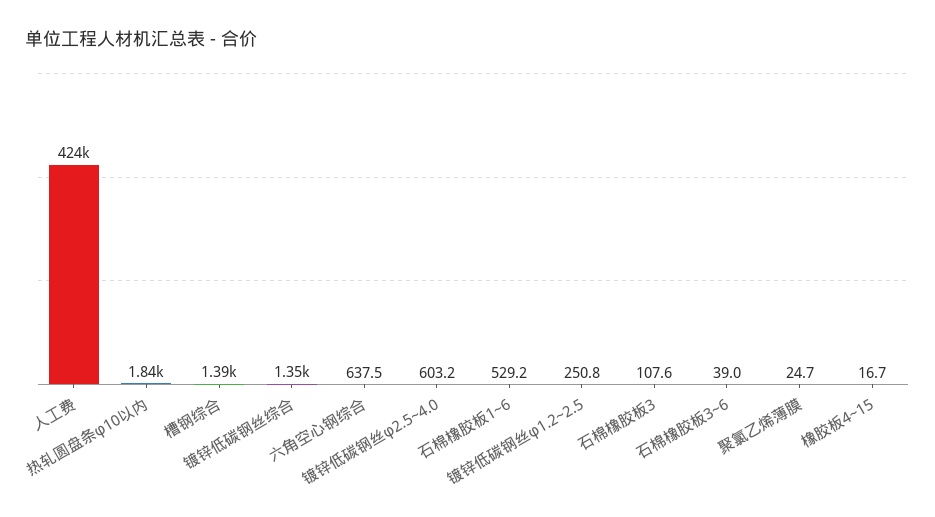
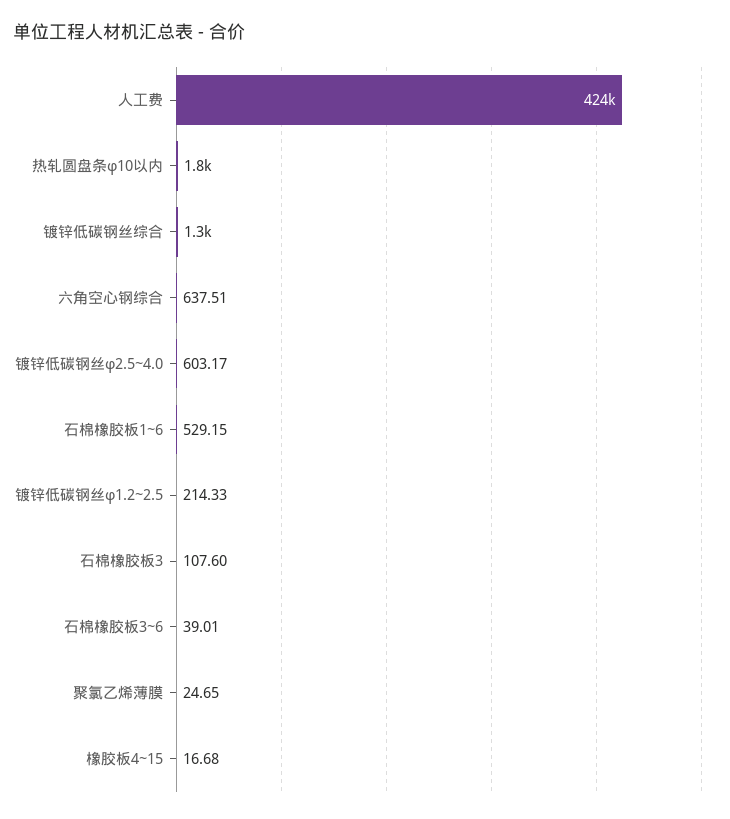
  {
    "人工费": 424000,
    "热轧圆盘条φ10以内": 1840,
-   "槽钢综合": 1390,
    "镀锌低碳钢丝综合": 1350,
    "六角空心钢综合": 637.51,
    "镀锌低碳钢丝φ2.5~4.0": 603.17,
    "石棉橡胶板1~6": 529.15,
-   "镀锌低碳钢丝φ1.2~2.5": 250.8,
+   "镀锌低碳钢丝φ1.2~2.5": 214.33,
    "石棉橡胶板3": 107.6,
    "石棉橡胶板3~6": 39.01,
    "聚氯乙烯薄膜": 24.65,
    "橡胶板4~15": 16.68
  }

